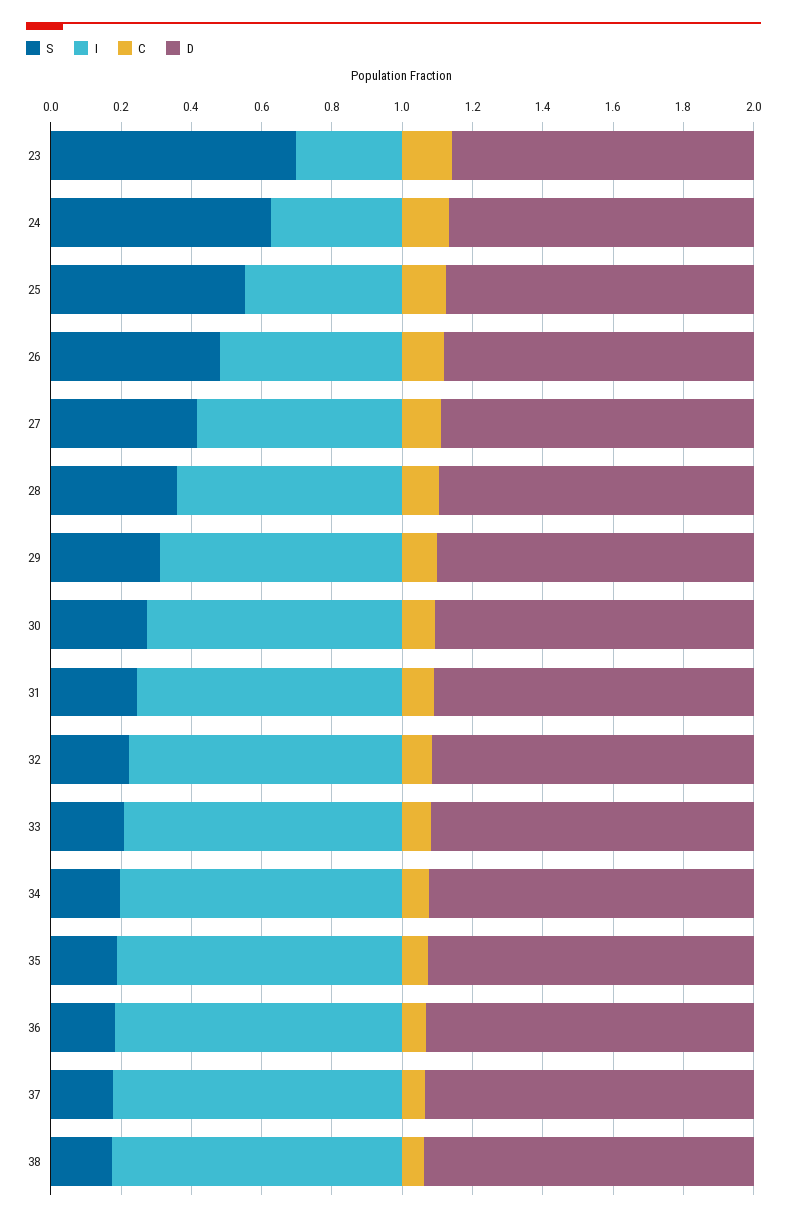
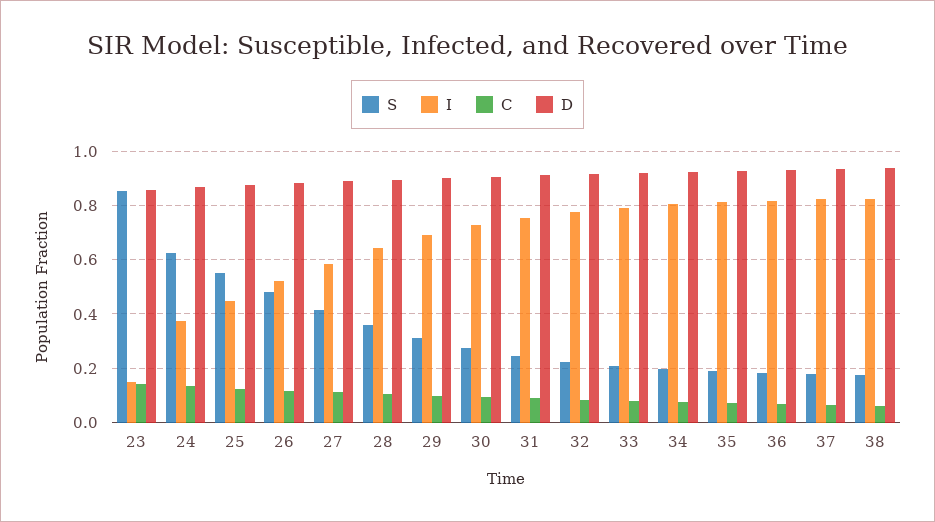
  {
    "S": {
-     "23": 0.7,
+     "23": 0.85,
      "24": 0.625,
      "25": 0.55,
      "26": 0.475,
      "27": 0.425,
      "28": 0.35,
      "29": 0.3,
      "30": 0.275,
      "31": 0.25,
      "32": 0.225,
      "33": 0.2,
      "34": 0.2,
      "35": 0.2,
      "36": 0.175,
      "37": 0.175,
      "38": 0.175
    },
    "I": {
-     "23": 0.3,
+     "23": 0.15,
      "24": 0.375,
      "25": 0.45,
      "26": 0.525,
      "27": 0.575,
      "28": 0.65,
      "29": 0.7,
      "30": 0.725,
      "31": 0.75,
      "32": 0.775,
      "33": 0.8,
      "34": 0.8,
      "35": 0.8,
      "36": 0.825,
      "37": 0.825,
      "38": 0.825
    },
    "C": {
      "23": 0.15,
      "24": 0.125,
      "25": 0.125,
      "26": 0.125,
      "27": 0.1,
      "28": 0.1,
      "29": 0.1,
      "30": 0.1,
      "31": 0.1,
      "32": 0.075,
      "33": 0.075,
      "34": 0.075,
      "35": 0.075,
      "36": 0.075,
      "37": 0.075,
      "38": 0.05
    },
    "D": {
      "23": 0.85,
      "24": 0.875,
      "25": 0.875,
      "26": 0.875,
      "27": 0.9,
      "28": 0.9,
      "29": 0.9,
      "30": 0.9,
      "31": 0.9,
      "32": 0.925,
      "33": 0.925,
      "34": 0.925,
      "35": 0.925,
      "36": 0.925,
      "37": 0.925,
      "38": 0.95
    }
  }

